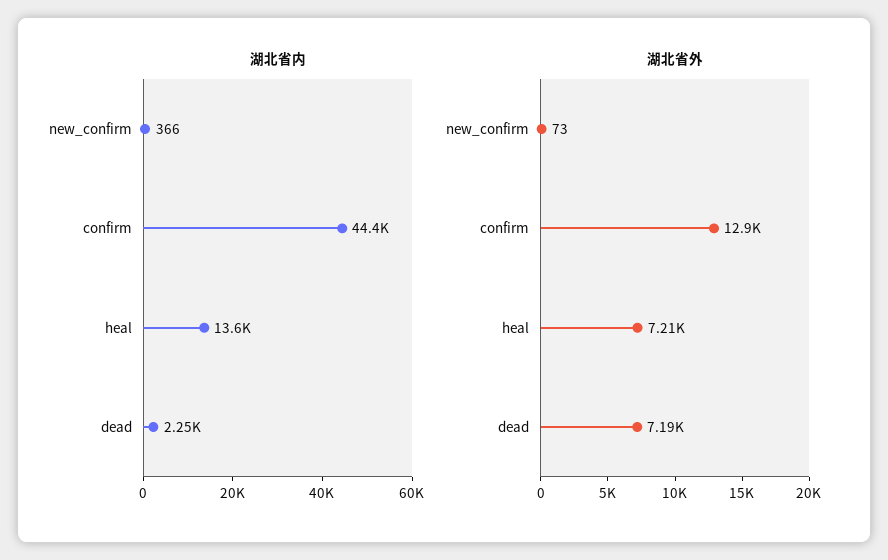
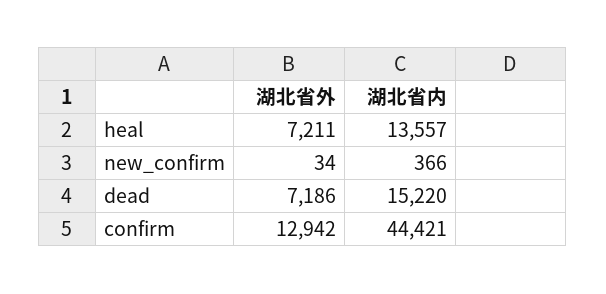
  {
    "湖北省内": {
      "new_confirm": 366,
      "confirm": 44421,
      "heal": 13557,
-     "dead": 2250
+     "dead": 15220
    },
    "湖北省外": {
-     "new_confirm": 73,
+     "new_confirm": 34,
      "confirm": 12942,
      "heal": 7211,
      "dead": 7186
    }
  }

